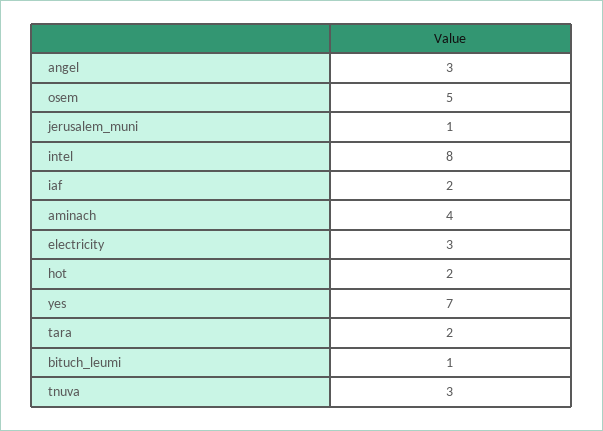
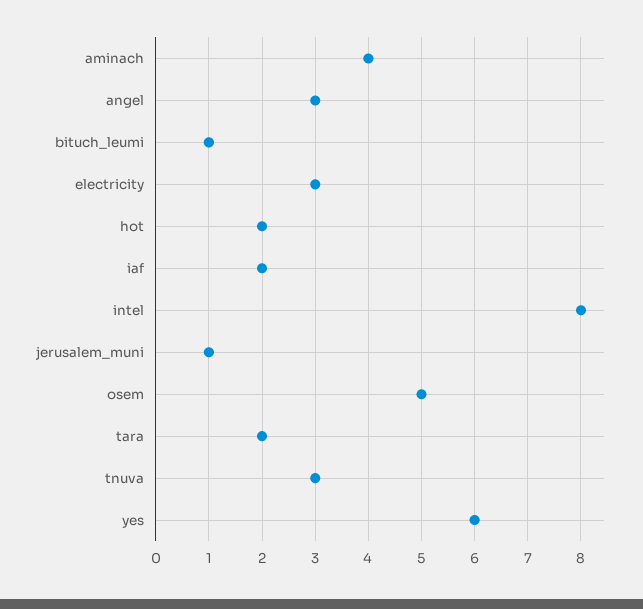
  {
    "angel": 3,
    "osem": 5,
    "jerusalem_muni": 1,
    "intel": 8,
    "iaf": 2,
    "aminach": 4,
    "electricity": 3,
    "hot": 2,
-   "yes": 7,
+   "yes": 6,
    "tara": 2,
    "bituch_leumi": 1,
    "tnuva": 3
  }

